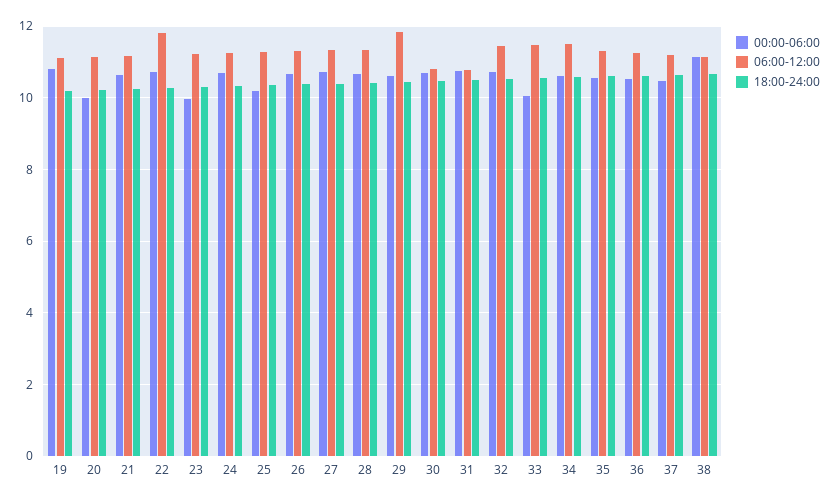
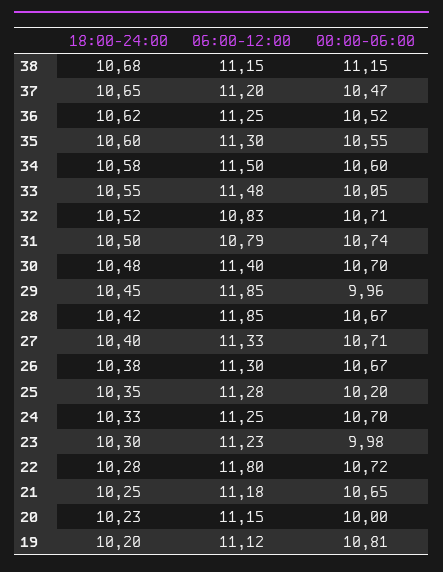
  {
    "00:00-06:00": {
      "19": 10.81,
      "20": 10,
      "21": 10.65,
      "22": 10.72,
      "23": 9.98,
      "24": 10.7,
      "25": 10.2,
      "26": 10.67,
      "27": 10.71,
      "28": 10.67,
-     "29": 10.6,
+     "29": 9.96,
      "30": 10.7,
      "31": 10.74,
      "32": 10.71,
      "33": 10.05,
      "34": 10.6,
      "35": 10.55,
      "36": 10.52,
      "37": 10.47,
      "38": 11.15
    },
    "06:00-12:00": {
      "19": 11.12,
      "20": 11.15,
      "21": 11.18,
      "22": 11.8,
      "23": 11.23,
      "24": 11.25,
      "25": 11.28,
      "26": 11.3,
      "27": 11.33,
-     "28": 11.4,
+     "28": 11.85,
      "29": 11.85,
-     "30": 10.8,
+     "30": 11.4,
      "31": 10.79,
-     "32": 11.4,
+     "32": 10.83,
      "33": 11.48,
      "34": 11.5,
      "35": 11.3,
      "36": 11.25,
      "37": 11.2,
      "38": 11.15
    },
    "18:00-24:00": {
      "19": 10.2,
      "20": 10.23,
      "21": 10.25,
      "22": 10.28,
      "23": 10.3,
      "24": 10.33,
      "25": 10.35,
      "26": 10.38,
      "27": 10.4,
      "28": 10.42,
      "29": 10.45,
      "30": 10.48,
      "31": 10.5,
      "32": 10.52,
      "33": 10.55,
      "34": 10.58,
      "35": 10.6,
      "36": 10.62,
      "37": 10.65,
      "38": 10.68
    }
  }

